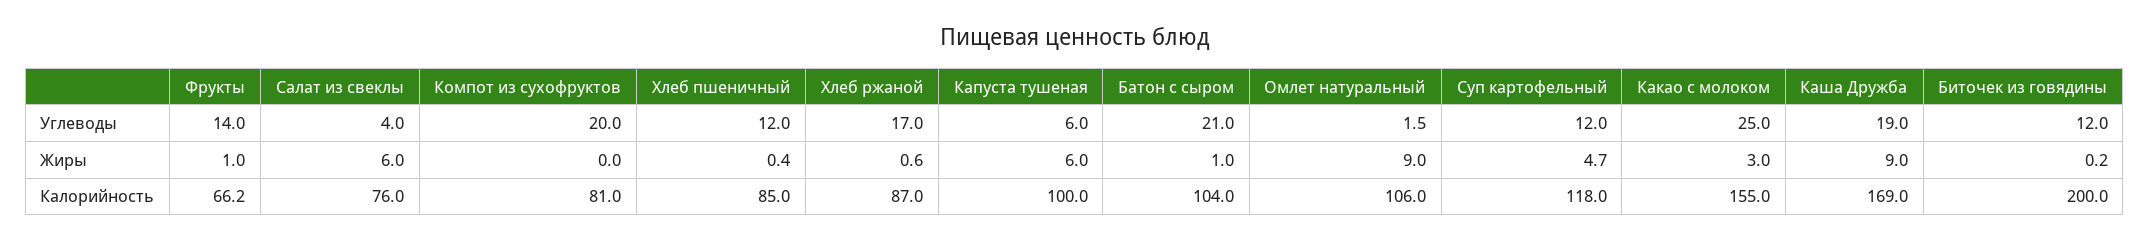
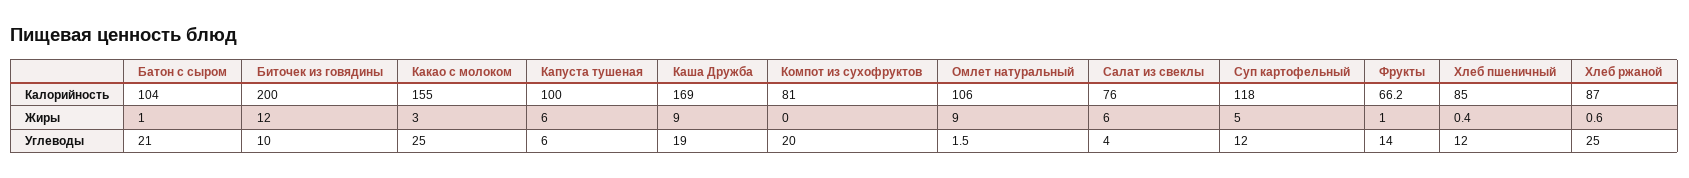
  {
    "Фрукты": {
      "Углеводы": 14,
      "Жиры": 1,
      "Калорийность": 66.2
    },
    "Салат из свеклы": {
      "Углеводы": 4,
      "Жиры": 6,
      "Калорийность": 76
    },
    "Компот из сухофруктов": {
      "Углеводы": 20,
      "Жиры": 0,
      "Калорийность": 81
    },
    "Хлеб пшеничный": {
      "Углеводы": 12,
      "Жиры": 0.4,
      "Калорийность": 85
    },
    "Хлеб ржаной": {
-     "Углеводы": 17,
+     "Углеводы": 25,
      "Жиры": 0.6,
      "Калорийность": 87
    },
    "Капуста тушеная": {
      "Углеводы": 6,
      "Жиры": 6,
      "Калорийность": 100
    },
    "Батон с сыром": {
      "Углеводы": 21,
      "Жиры": 1,
      "Калорийность": 104
    },
    "Омлет натуральный": {
      "Углеводы": 1.5,
      "Жиры": 9,
      "Калорийность": 106
    },
    "Суп картофельный": {
      "Углеводы": 12,
-     "Жиры": 4.7,
+     "Жиры": 5,
      "Калорийность": 118
    },
    "Какао с молоком": {
      "Углеводы": 25,
      "Жиры": 3,
      "Калорийность": 155
    },
    "Каша Дружба": {
      "Углеводы": 19,
      "Жиры": 9,
      "Калорийность": 169
    },
    "Биточек из говядины": {
-     "Углеводы": 12,
+     "Углеводы": 10,
-     "Жиры": 0.2,
+     "Жиры": 12,
      "Калорийность": 200
    }
  }

